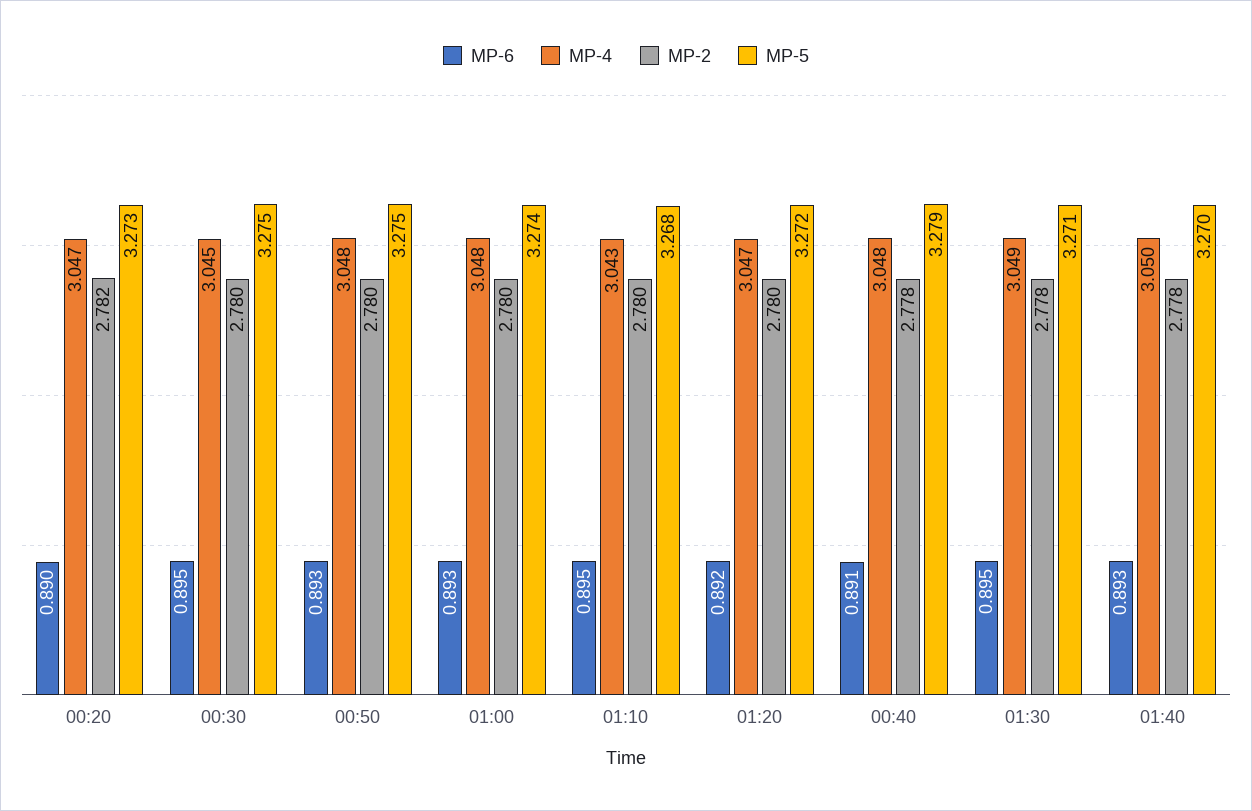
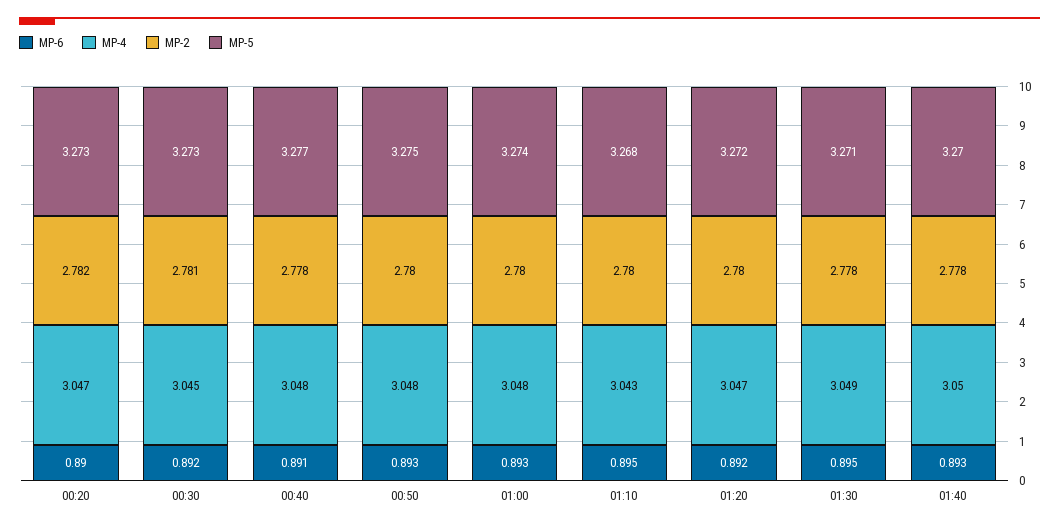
  {
    "MP-6": {
      "00:20": 0.89,
-     "00:30": 0.895,
+     "00:30": 0.892,
      "00:50": 0.893,
      "01:00": 0.893,
      "01:10": 0.895,
      "01:20": 0.892,
      "00:40": 0.891,
      "01:30": 0.895,
      "01:40": 0.893
    },
    "MP-4": {
      "00:20": 3.047,
      "00:30": 3.045,
      "00:50": 3.048,
      "01:00": 3.048,
      "01:10": 3.043,
      "01:20": 3.047,
      "00:40": 3.048,
      "01:30": 3.049,
      "01:40": 3.05
    },
    "MP-2": {
      "00:20": 2.782,
-     "00:30": 2.78,
+     "00:30": 2.781,
      "00:50": 2.78,
      "01:00": 2.78,
      "01:10": 2.78,
      "01:20": 2.78,
      "00:40": 2.778,
      "01:30": 2.778,
      "01:40": 2.778
    },
    "MP-5": {
      "00:20": 3.273,
-     "00:30": 3.275,
+     "00:30": 3.273,
      "00:50": 3.275,
      "01:00": 3.274,
      "01:10": 3.268,
      "01:20": 3.272,
-     "00:40": 3.279,
+     "00:40": 3.277,
      "01:30": 3.271,
      "01:40": 3.27
    }
  }

